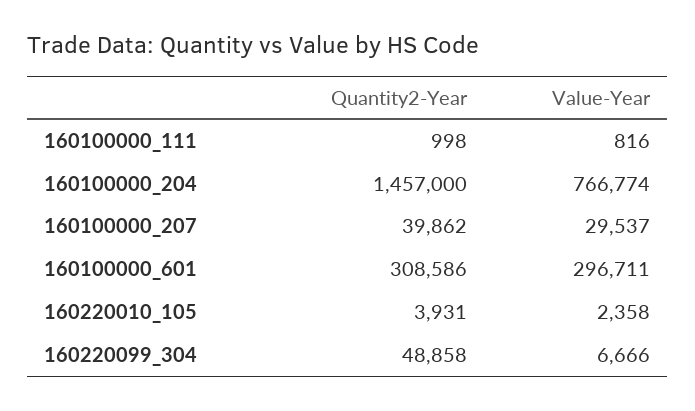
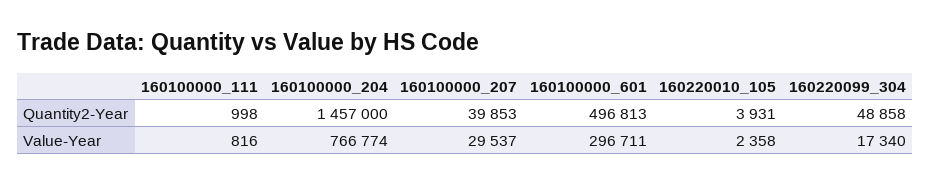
  {
    "Quantity2-Year": {
      "160100000_111": 998,
      "160100000_204": 1457000,
-     "160100000_207": 39862,
+     "160100000_207": 39853,
-     "160100000_601": 308586,
+     "160100000_601": 496813,
      "160220010_105": 3931,
      "160220099_304": 48858
    },
    "Value-Year": {
      "160100000_111": 816,
      "160100000_204": 766774,
      "160100000_207": 29537,
      "160100000_601": 296711,
      "160220010_105": 2358,
-     "160220099_304": 6666
+     "160220099_304": 17340
    }
  }

